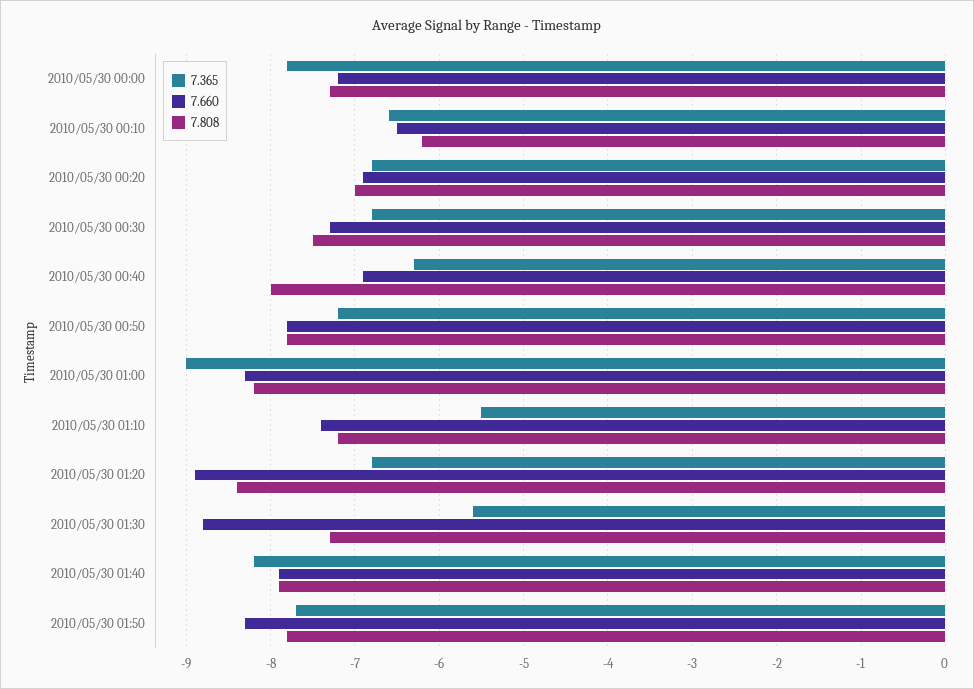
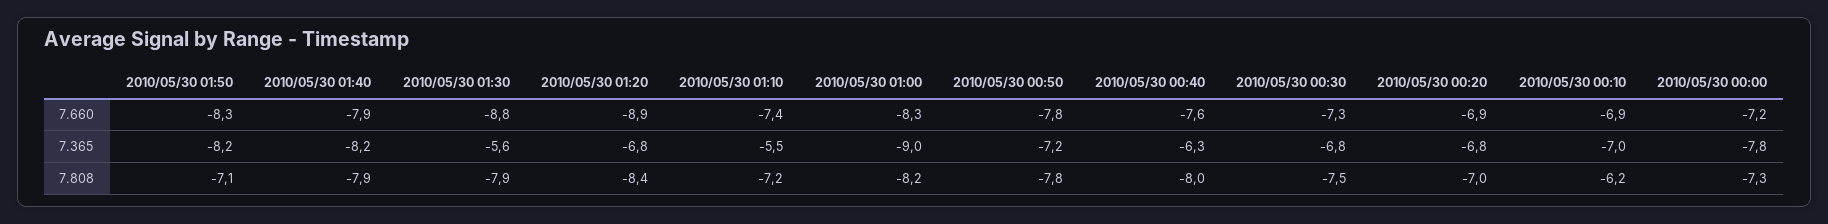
  {
    "7.365": {
      "2010/05/30 00:00": -7.8,
-     "2010/05/30 00:10": -6.6,
+     "2010/05/30 00:10": -7,
      "2010/05/30 00:20": -6.8,
      "2010/05/30 00:30": -6.8,
      "2010/05/30 00:40": -6.3,
      "2010/05/30 00:50": -7.2,
      "2010/05/30 01:00": -9,
      "2010/05/30 01:10": -5.5,
      "2010/05/30 01:20": -6.8,
      "2010/05/30 01:30": -5.6,
      "2010/05/30 01:40": -8.2,
-     "2010/05/30 01:50": -7.7
+     "2010/05/30 01:50": -8.2
    },
    "7.660": {
      "2010/05/30 00:00": -7.2,
-     "2010/05/30 00:10": -6.5,
+     "2010/05/30 00:10": -6.9,
      "2010/05/30 00:20": -6.9,
      "2010/05/30 00:30": -7.3,
-     "2010/05/30 00:40": -6.9,
+     "2010/05/30 00:40": -7.6,
      "2010/05/30 00:50": -7.8,
      "2010/05/30 01:00": -8.3,
      "2010/05/30 01:10": -7.4,
      "2010/05/30 01:20": -8.9,
      "2010/05/30 01:30": -8.8,
      "2010/05/30 01:40": -7.9,
      "2010/05/30 01:50": -8.3
    },
    "7.808": {
      "2010/05/30 00:00": -7.3,
      "2010/05/30 00:10": -6.2,
      "2010/05/30 00:20": -7,
      "2010/05/30 00:30": -7.5,
      "2010/05/30 00:40": -8,
      "2010/05/30 00:50": -7.8,
      "2010/05/30 01:00": -8.2,
      "2010/05/30 01:10": -7.2,
      "2010/05/30 01:20": -8.4,
-     "2010/05/30 01:30": -7.3,
+     "2010/05/30 01:30": -7.9,
      "2010/05/30 01:40": -7.9,
-     "2010/05/30 01:50": -7.8
+     "2010/05/30 01:50": -7.1
    }
  }

